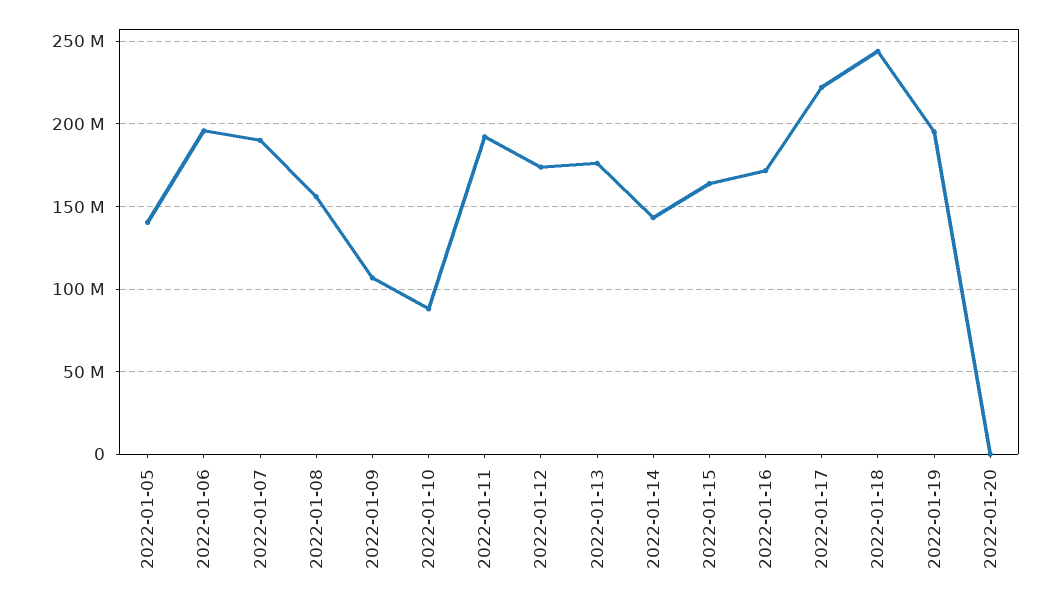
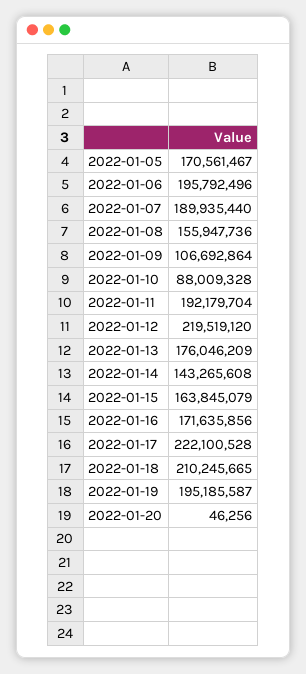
  {
-   "2022-01-05": 140000000,
+   "2022-01-05": 170561467,
    "2022-01-06": 195792496,
    "2022-01-07": 189935440,
    "2022-01-08": 155947736,
    "2022-01-09": 106692864,
    "2022-01-10": 88009328,
    "2022-01-11": 192179704,
-   "2022-01-12": 175000000,
+   "2022-01-12": 219519120,
    "2022-01-13": 176046209,
    "2022-01-14": 143265608,
    "2022-01-15": 163845079,
    "2022-01-16": 171635856,
    "2022-01-17": 222100528,
-   "2022-01-18": 245000000,
+   "2022-01-18": 210245665,
    "2022-01-19": 195185587,
    "2022-01-20": 46256
  }

